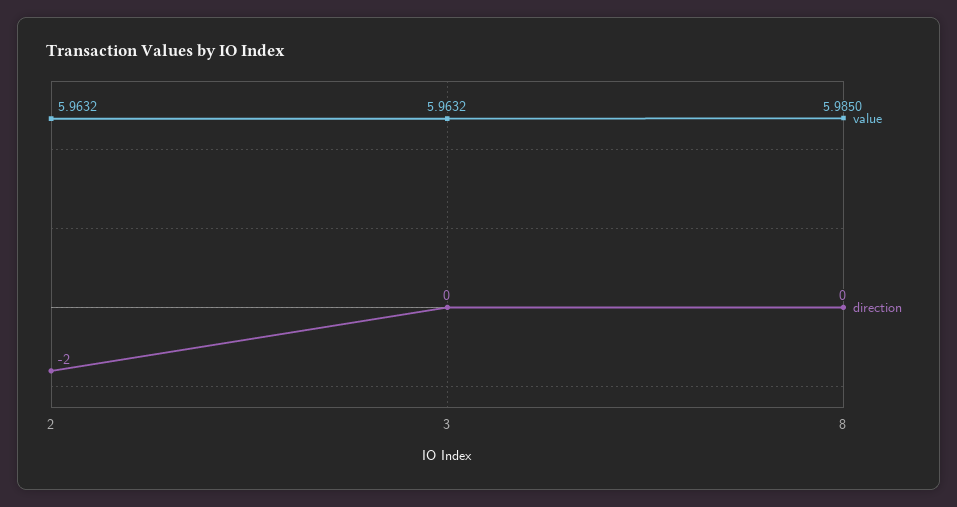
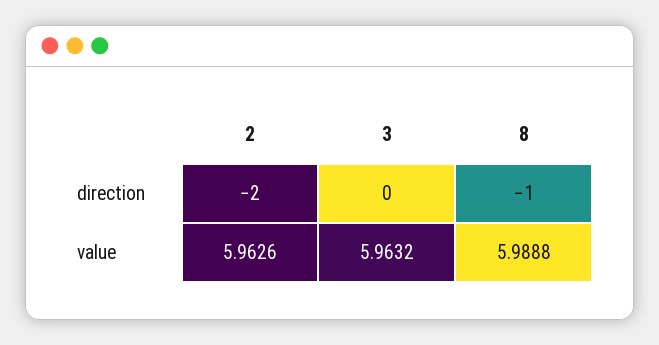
  {
    "value": {
-     "2": 5.9632,
+     "2": 5.9626,
      "3": 5.9632,
-     "8": 5.985
+     "8": 5.9888
    },
    "direction": {
      "2": -2,
      "3": 0,
-     "8": 0
+     "8": -1
    }
  }

